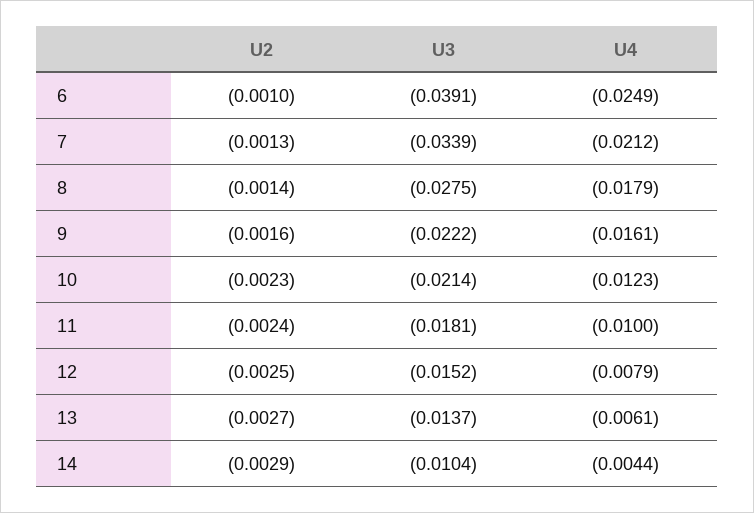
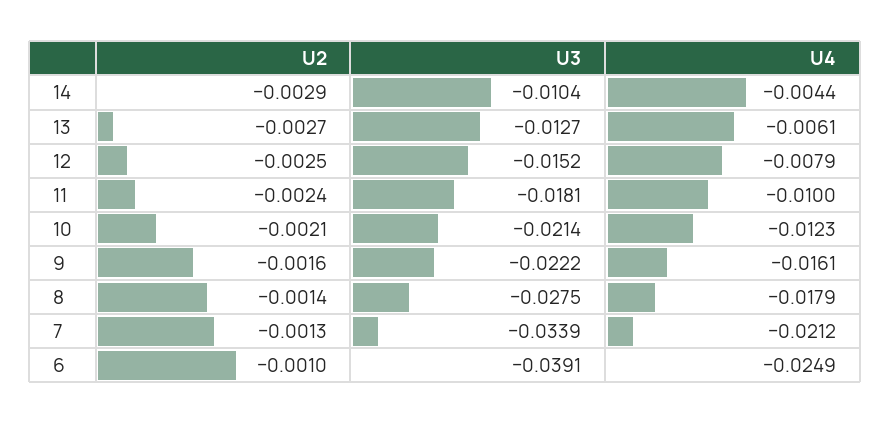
  {
    "U2": {
      "6": -0.001,
      "7": -0.0013,
      "8": -0.0014,
      "9": -0.0016,
-     "10": -0.0023,
+     "10": -0.0021,
      "11": -0.0024,
      "12": -0.0025,
      "13": -0.0027,
      "14": -0.0029
    },
    "U3": {
      "6": -0.0391,
      "7": -0.0339,
      "8": -0.0275,
      "9": -0.0222,
      "10": -0.0214,
      "11": -0.0181,
      "12": -0.0152,
-     "13": -0.0137,
+     "13": -0.0127,
      "14": -0.0104
    },
    "U4": {
      "6": -0.0249,
      "7": -0.0212,
      "8": -0.0179,
      "9": -0.0161,
      "10": -0.0123,
      "11": -0.01,
      "12": -0.0079,
      "13": -0.0061,
      "14": -0.0044
    }
  }

